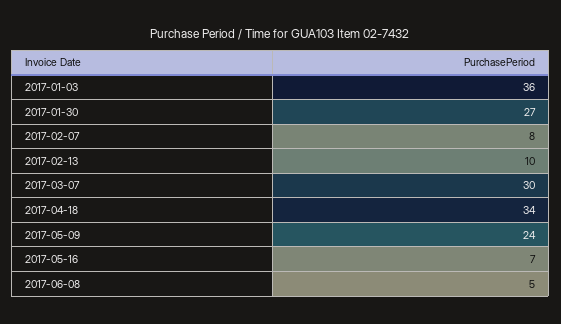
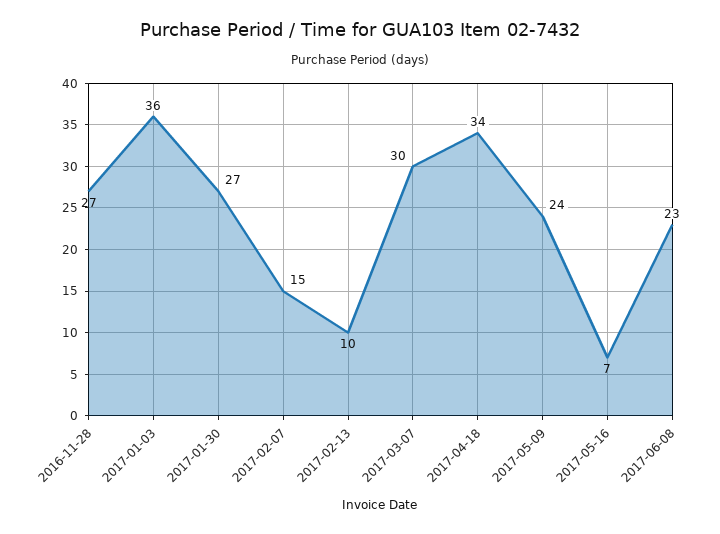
  {
    "2017-01-03": 36,
    "2017-01-30": 27,
-   "2017-02-07": 8,
+   "2017-02-07": 15,
    "2017-02-13": 10,
    "2017-03-07": 30,
    "2017-04-18": 34,
    "2017-05-09": 24,
    "2017-05-16": 7,
-   "2017-06-08": 5
+   "2017-06-08": 23,
+   "2016-11-28": 27
  }

